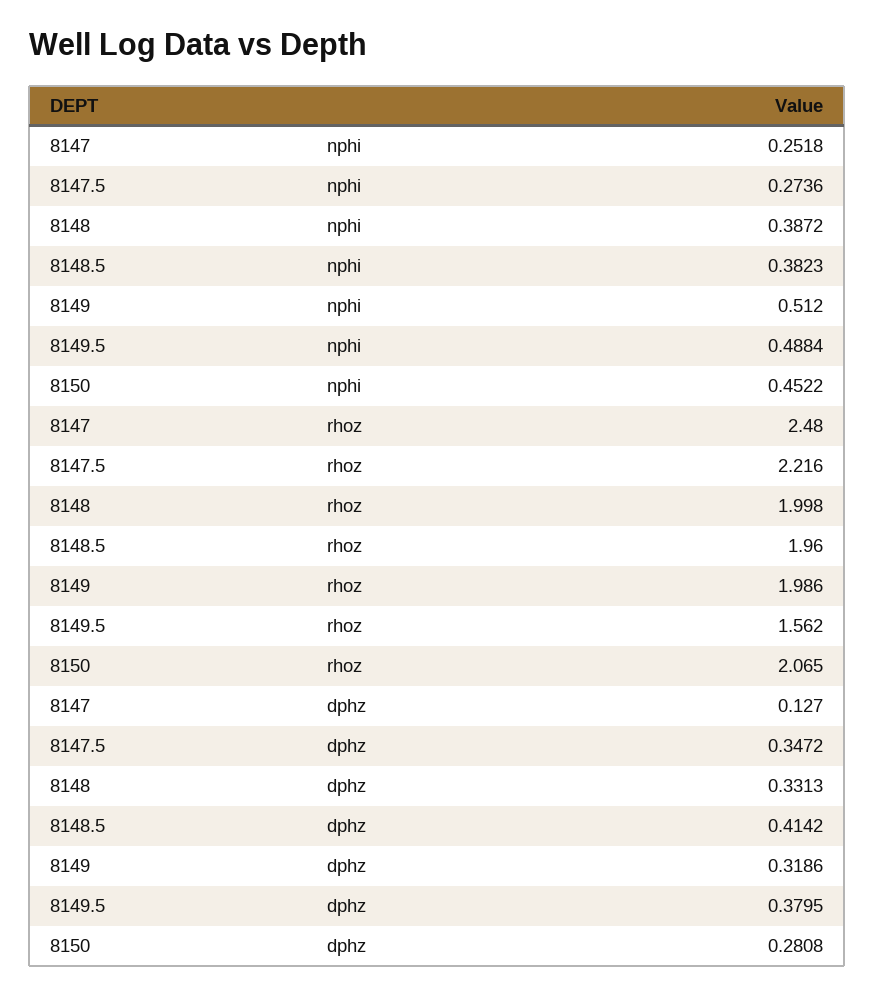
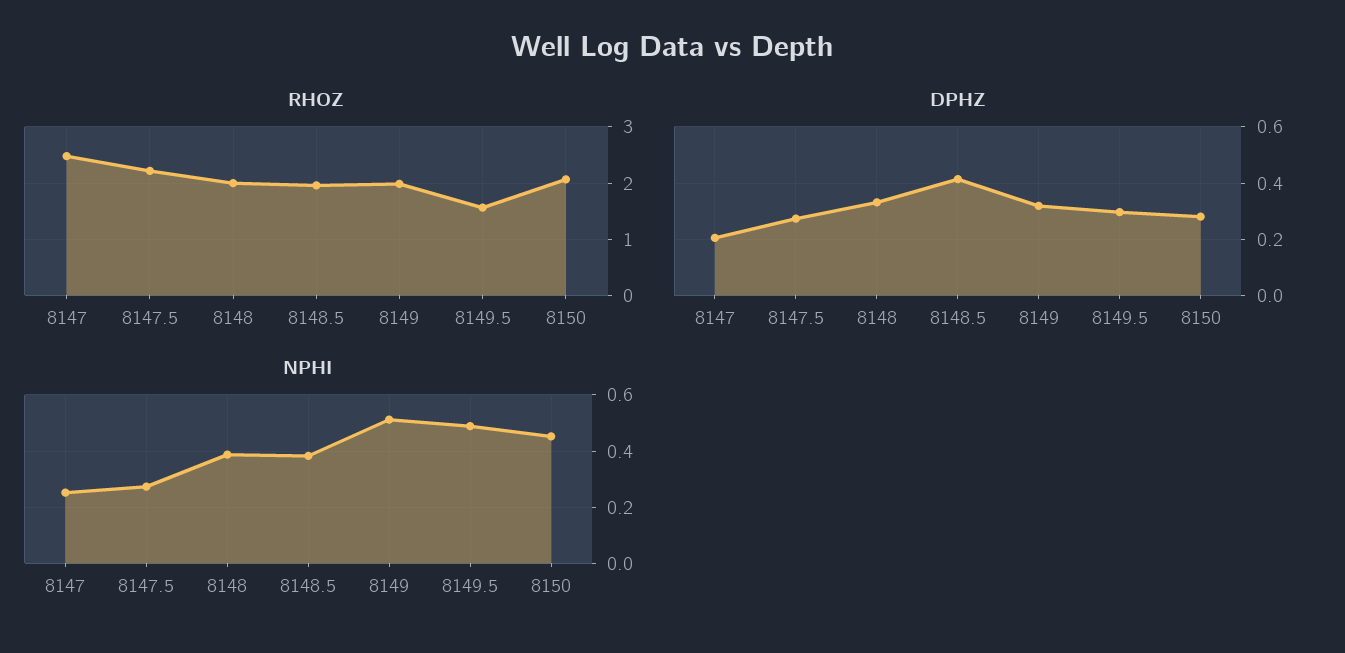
  {
    "nphi": {
      "8147": 0.2518,
      "8147.5": 0.2736,
      "8148": 0.3872,
      "8148.5": 0.3823,
      "8149": 0.512,
      "8149.5": 0.4884,
      "8150": 0.4522
    },
    "rhoz": {
      "8147": 2.48,
      "8147.5": 2.216,
      "8148": 1.998,
      "8148.5": 1.96,
      "8149": 1.986,
      "8149.5": 1.562,
      "8150": 2.065
    },
    "dphz": {
-     "8147": 0.127,
+     "8147": 0.2,
-     "8147.5": 0.3472,
+     "8147.5": 0.275,
      "8148": 0.3313,
      "8148.5": 0.4142,
      "8149": 0.3186,
-     "8149.5": 0.3795,
+     "8149.5": 0.3,
      "8150": 0.2808
    }
  }

